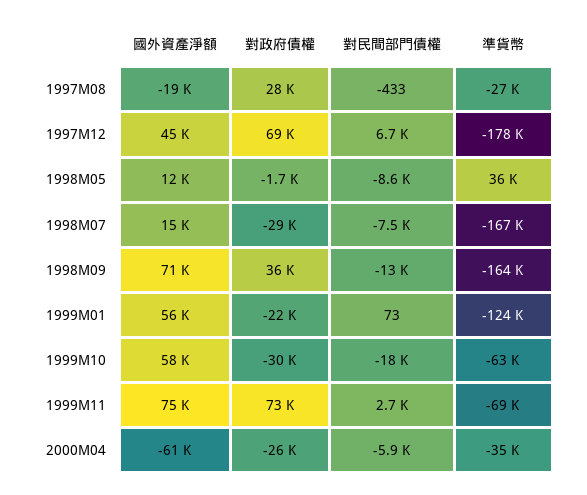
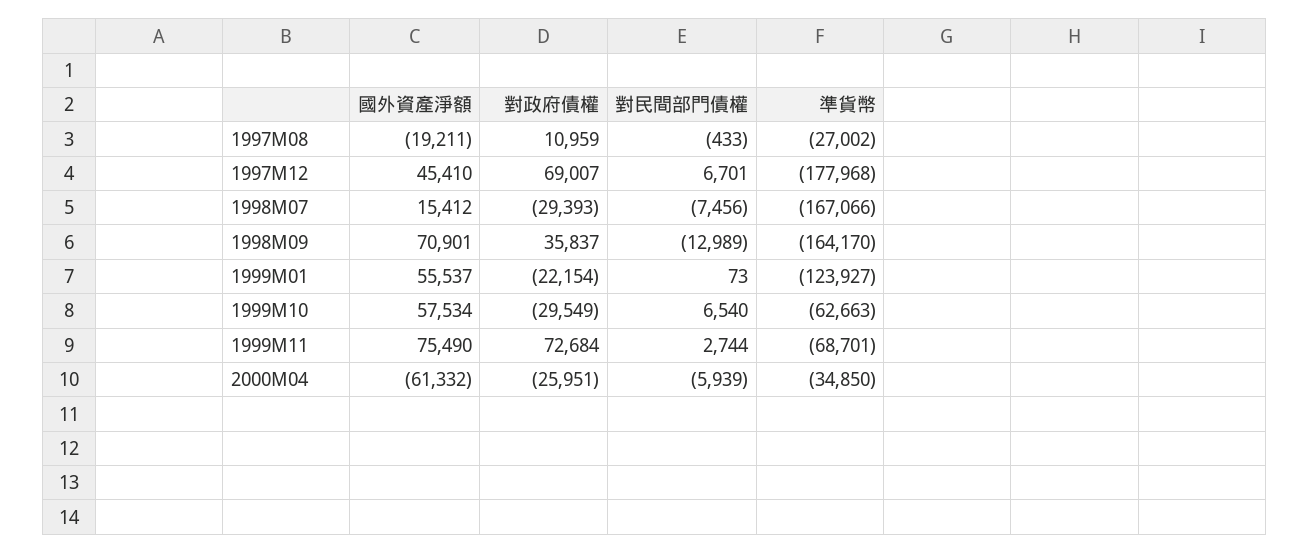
  {
    "國外資產淨額": {
      "1997M08": -19211,
      "1997M12": 45410,
-     "1998M05": 12000,
      "1998M07": 15412,
      "1998M09": 70901,
      "1999M01": 55537,
      "1999M10": 57534,
      "1999M11": 75490,
      "2000M04": -61332
    },
    "對政府債權": {
-     "1997M08": 28000,
+     "1997M08": 10959,
      "1997M12": 69007,
-     "1998M05": -1700,
      "1998M07": -29393,
      "1998M09": 35837,
      "1999M01": -22154,
      "1999M10": -29549,
      "1999M11": 72684,
      "2000M04": -25951
    },
    "對民間部門債權": {
      "1997M08": -433,
      "1997M12": 6701,
-     "1998M05": -8600,
      "1998M07": -7456,
      "1998M09": -12989,
      "1999M01": 73,
-     "1999M10": -18000,
+     "1999M10": 6540,
      "1999M11": 2744,
      "2000M04": -5939
    },
    "準貨幣": {
      "1997M08": -27002,
      "1997M12": -177968,
-     "1998M05": 36000,
      "1998M07": -167066,
      "1998M09": -164170,
      "1999M01": -123927,
      "1999M10": -62663,
      "1999M11": -68701,
      "2000M04": -34850
    }
  }

